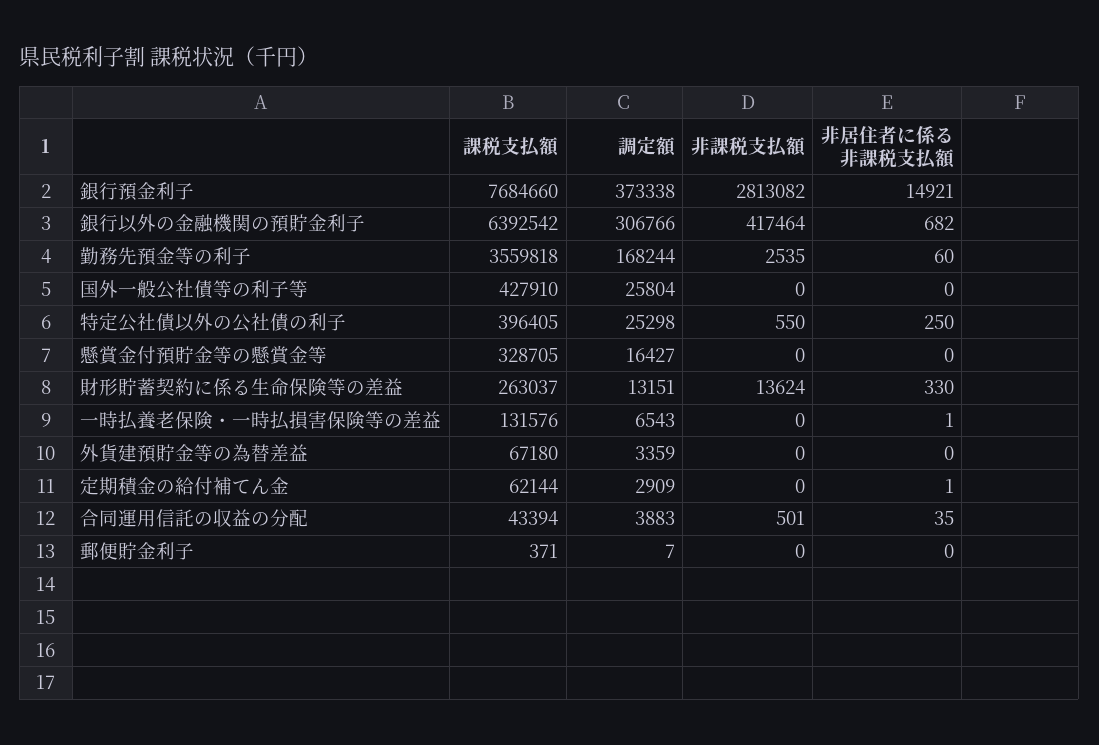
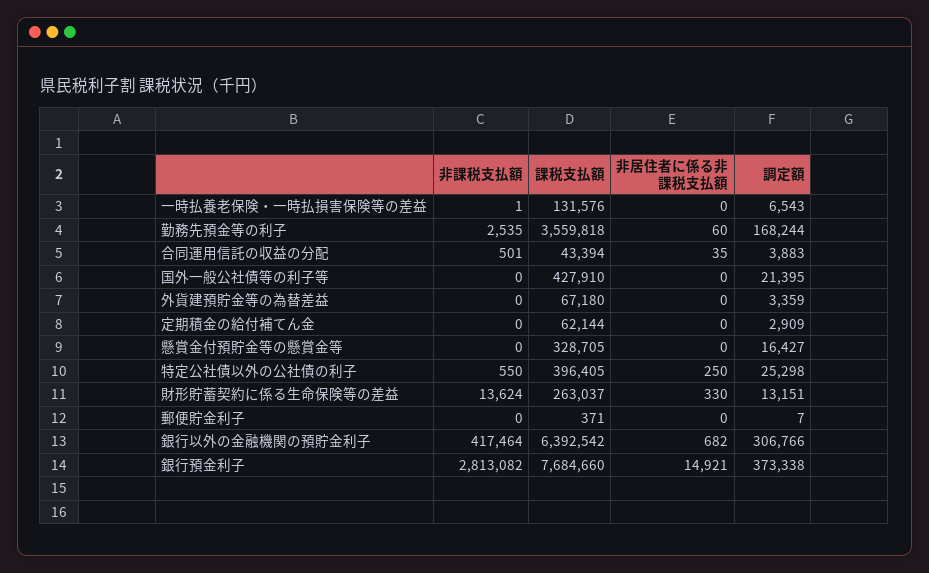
  {
    "課税支払額": {
      "銀行預金利子": 7684660,
      "銀行以外の金融機関の預貯金利子": 6392542,
      "勤務先預金等の利子": 3559818,
      "国外一般公社債等の利子等": 427910,
      "特定公社債以外の公社債の利子": 396405,
      "懸賞金付預貯金等の懸賞金等": 328705,
      "財形貯蓄契約に係る生命保険等の差益": 263037,
      "一時払養老保険・一時払損害保険等の差益": 131576,
      "外貨建預貯金等の為替差益": 67180,
      "定期積金の給付補てん金": 62144,
      "合同運用信託の収益の分配": 43394,
      "郵便貯金利子": 371
    },
    "調定額": {
      "銀行預金利子": 373338,
      "銀行以外の金融機関の預貯金利子": 306766,
      "勤務先預金等の利子": 168244,
-     "国外一般公社債等の利子等": 25804,
+     "国外一般公社債等の利子等": 21395,
      "特定公社債以外の公社債の利子": 25298,
      "懸賞金付預貯金等の懸賞金等": 16427,
      "財形貯蓄契約に係る生命保険等の差益": 13151,
      "一時払養老保険・一時払損害保険等の差益": 6543,
      "外貨建預貯金等の為替差益": 3359,
      "定期積金の給付補てん金": 2909,
      "合同運用信託の収益の分配": 3883,
      "郵便貯金利子": 7
    },
    "非課税支払額": {
      "銀行預金利子": 2813082,
      "銀行以外の金融機関の預貯金利子": 417464,
      "勤務先預金等の利子": 2535,
      "国外一般公社債等の利子等": 0,
      "特定公社債以外の公社債の利子": 550,
      "懸賞金付預貯金等の懸賞金等": 0,
      "財形貯蓄契約に係る生命保険等の差益": 13624,
-     "一時払養老保険・一時払損害保険等の差益": 0,
+     "一時払養老保険・一時払損害保険等の差益": 1,
      "外貨建預貯金等の為替差益": 0,
      "定期積金の給付補てん金": 0,
      "合同運用信託の収益の分配": 501,
      "郵便貯金利子": 0
    },
    "非居住者に係る非課税支払額": {
      "銀行預金利子": 14921,
      "銀行以外の金融機関の預貯金利子": 682,
      "勤務先預金等の利子": 60,
      "国外一般公社債等の利子等": 0,
      "特定公社債以外の公社債の利子": 250,
      "懸賞金付預貯金等の懸賞金等": 0,
      "財形貯蓄契約に係る生命保険等の差益": 330,
-     "一時払養老保険・一時払損害保険等の差益": 1,
+     "一時払養老保険・一時払損害保険等の差益": 0,
      "外貨建預貯金等の為替差益": 0,
-     "定期積金の給付補てん金": 1,
+     "定期積金の給付補てん金": 0,
      "合同運用信託の収益の分配": 35,
      "郵便貯金利子": 0
    }
  }

